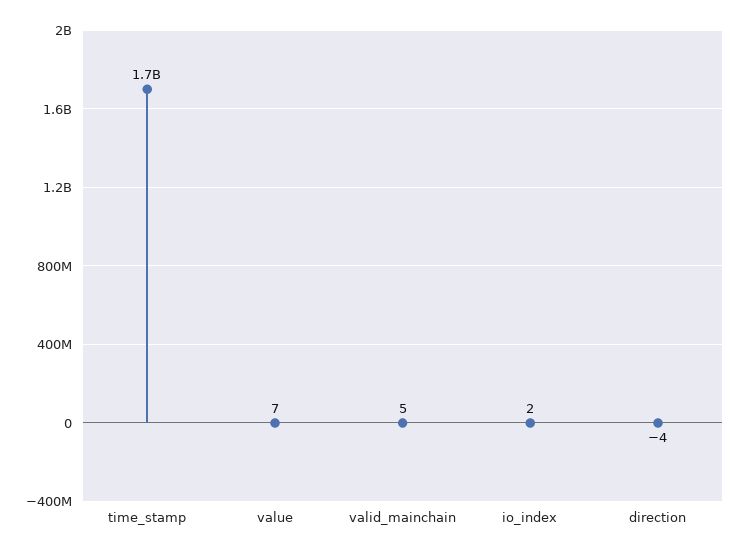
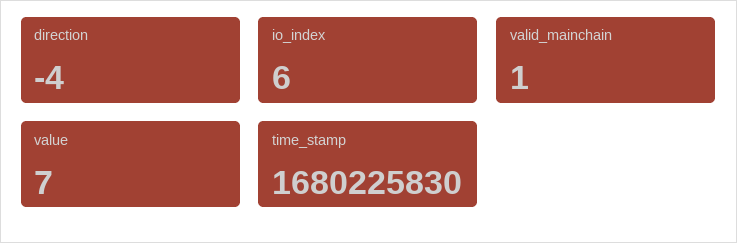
  {
    "time_stamp": 1680225830,
    "value": 7,
-   "valid_mainchain": 5,
+   "valid_mainchain": 1,
-   "io_index": 2,
+   "io_index": 6,
    "direction": -4
  }

